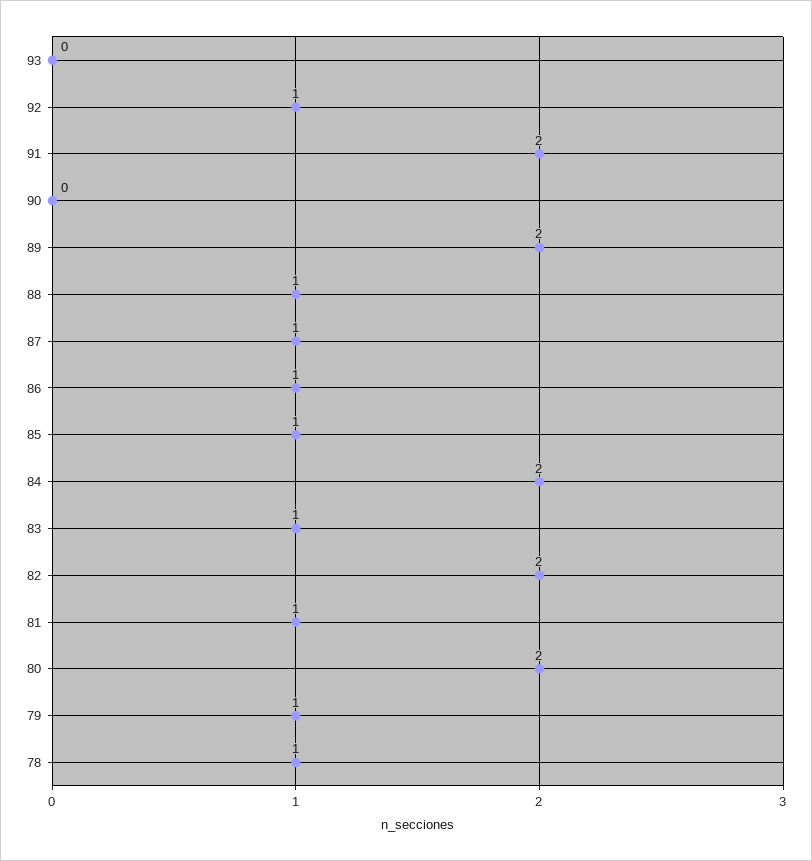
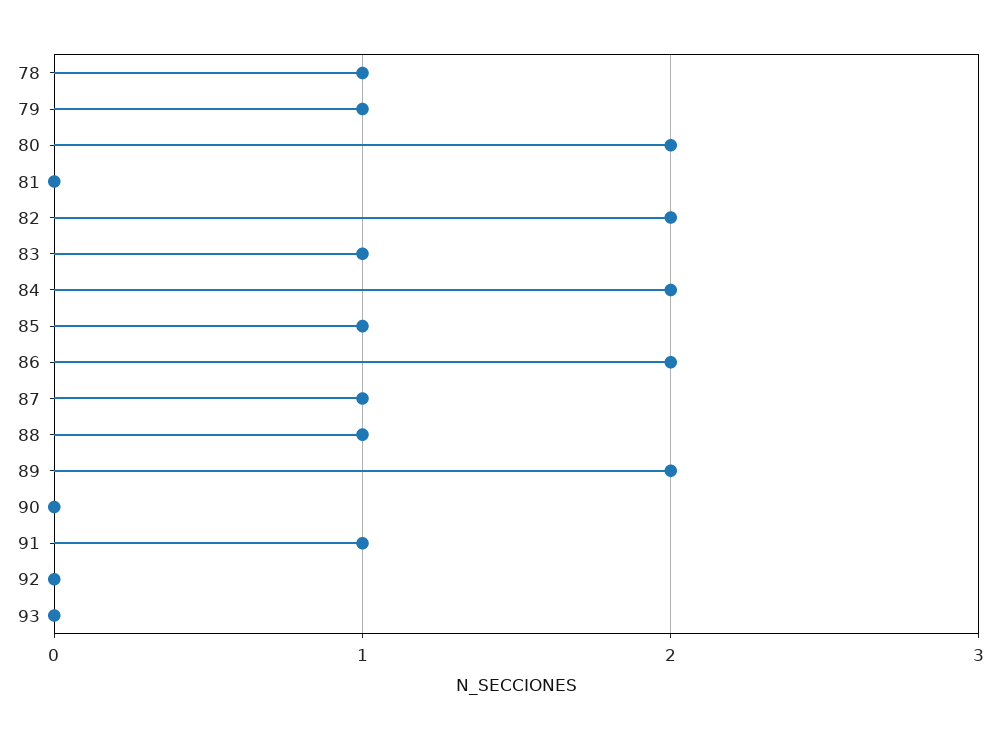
  {
    "93": 0,
-   "92": 1,
+   "92": 0,
-   "91": 2,
+   "91": 1,
    "90": 0,
    "89": 2,
    "88": 1,
    "87": 1,
-   "86": 1,
+   "86": 2,
    "85": 1,
    "84": 2,
    "83": 1,
    "82": 2,
-   "81": 1,
+   "81": 0,
    "80": 2,
    "79": 1,
    "78": 1
  }

